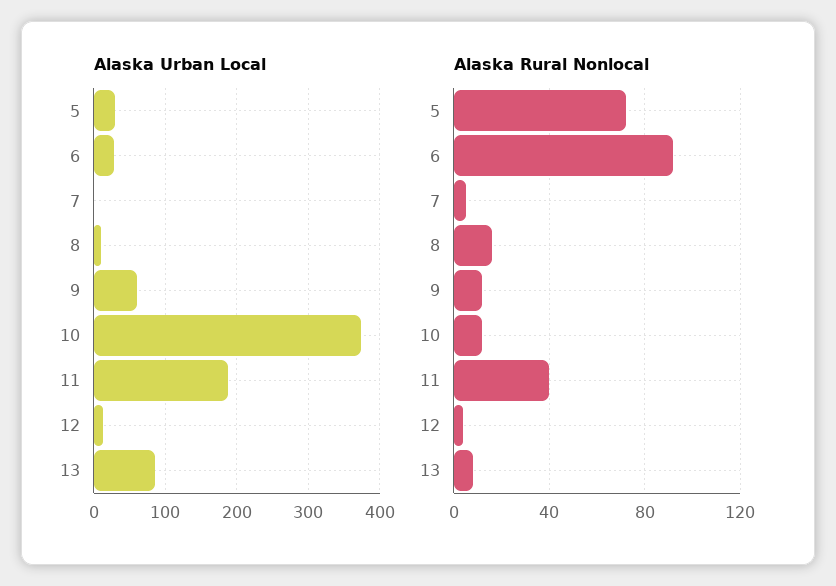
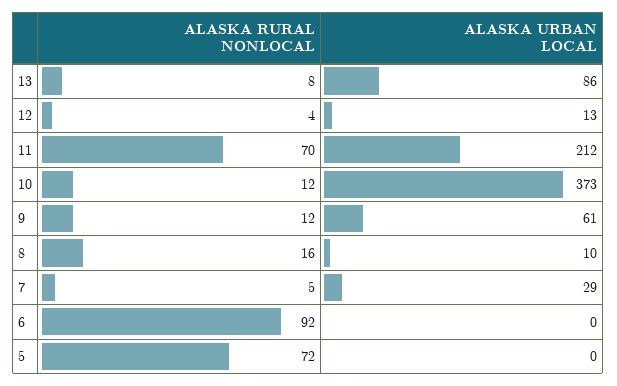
  {
    "Alaska Urban Local": {
-     "5": 30,
+     "5": 0,
-     "6": 30,
+     "6": 0,
-     "7": 0,
+     "7": 29,
      "8": 10,
      "9": 61,
      "10": 373,
-     "11": 190,
+     "11": 212,
      "12": 13,
      "13": 86
    },
    "Alaska Rural Nonlocal": {
      "5": 72,
      "6": 92,
      "7": 5,
      "8": 16,
      "9": 12,
      "10": 12,
-     "11": 40,
+     "11": 70,
      "12": 4,
      "13": 8
    }
  }

